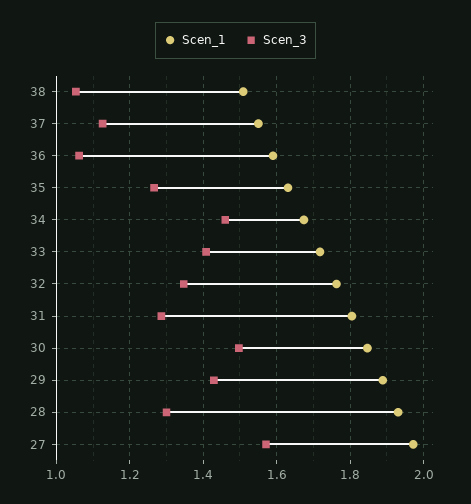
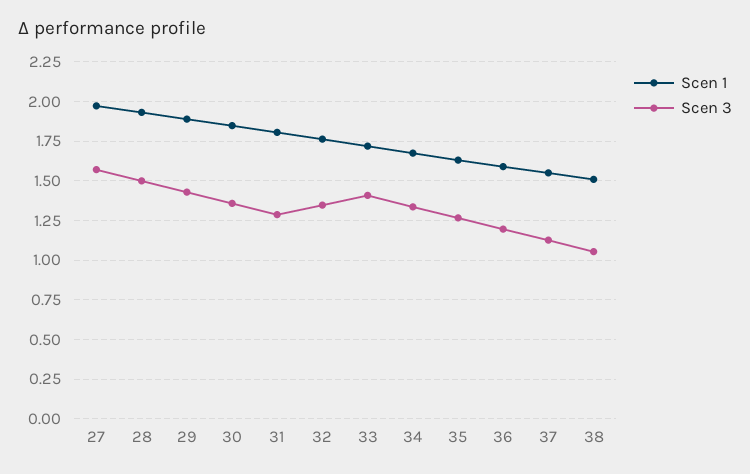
  {
    "Scen_1": {
      "38": 1.5,
      "37": 1.56,
      "36": 1.6,
      "35": 1.64,
      "34": 1.68,
      "33": 1.72,
      "32": 1.76,
      "31": 1.8,
      "30": 1.84,
      "29": 1.88,
      "28": 1.94,
      "27": 1.98
    },
    "Scen_3": {
      "38": 1.06,
      "37": 1.12,
-     "36": 1.06,
+     "36": 1.2,
      "35": 1.26,
-     "34": 1.46,
+     "34": 1.35,
      "33": 1.4,
      "32": 1.34,
      "31": 1.28,
-     "30": 1.5,
+     "30": 1.35,
      "29": 1.42,
-     "28": 1.3,
+     "28": 1.5,
      "27": 1.58
    }
  }

